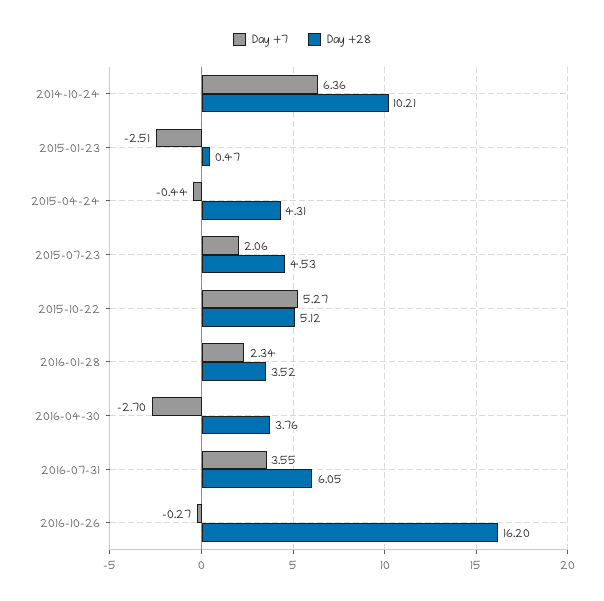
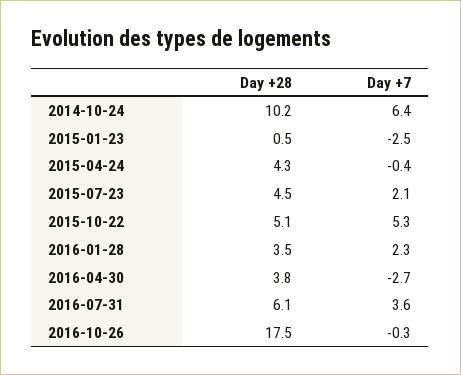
  {
    "Day +7": {
      "2014-10-24": 6.36,
      "2015-01-23": -2.51,
      "2015-04-24": -0.44,
      "2015-07-23": 2.06,
      "2015-10-22": 5.27,
      "2016-01-28": 2.34,
      "2016-04-30": -2.7,
      "2016-07-31": 3.55,
      "2016-10-26": -0.27
    },
    "Day +28": {
      "2014-10-24": 10.21,
      "2015-01-23": 0.47,
      "2015-04-24": 4.31,
      "2015-07-23": 4.53,
      "2015-10-22": 5.12,
      "2016-01-28": 3.52,
      "2016-04-30": 3.76,
      "2016-07-31": 6.05,
-     "2016-10-26": 16.2
+     "2016-10-26": 17.5
    }
  }

